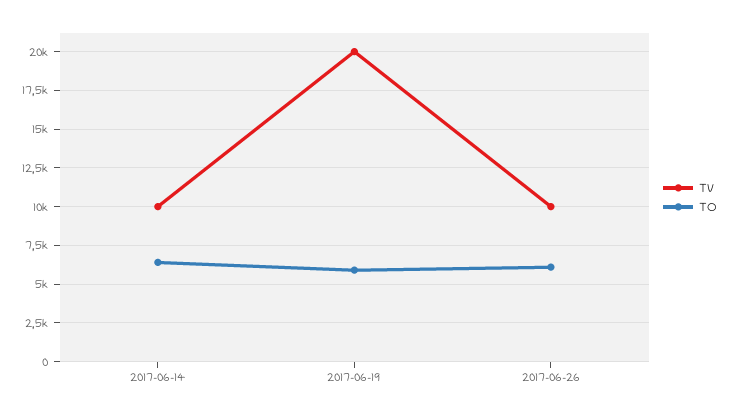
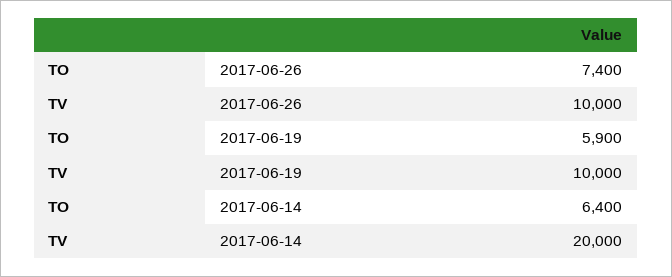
  {
    "TV": {
-     "2017-06-14": 10000,
+     "2017-06-14": 20000,
-     "2017-06-19": 20000,
+     "2017-06-19": 10000,
      "2017-06-26": 10000
    },
    "TO": {
      "2017-06-14": 6400,
      "2017-06-19": 5900,
-     "2017-06-26": 6000
+     "2017-06-26": 7400
    }
  }

